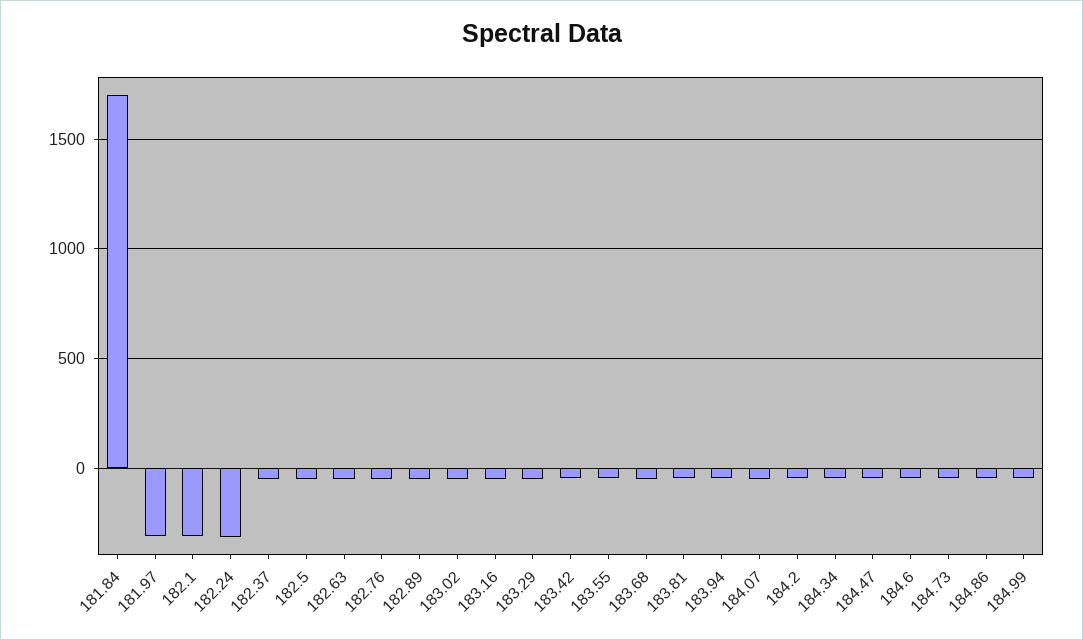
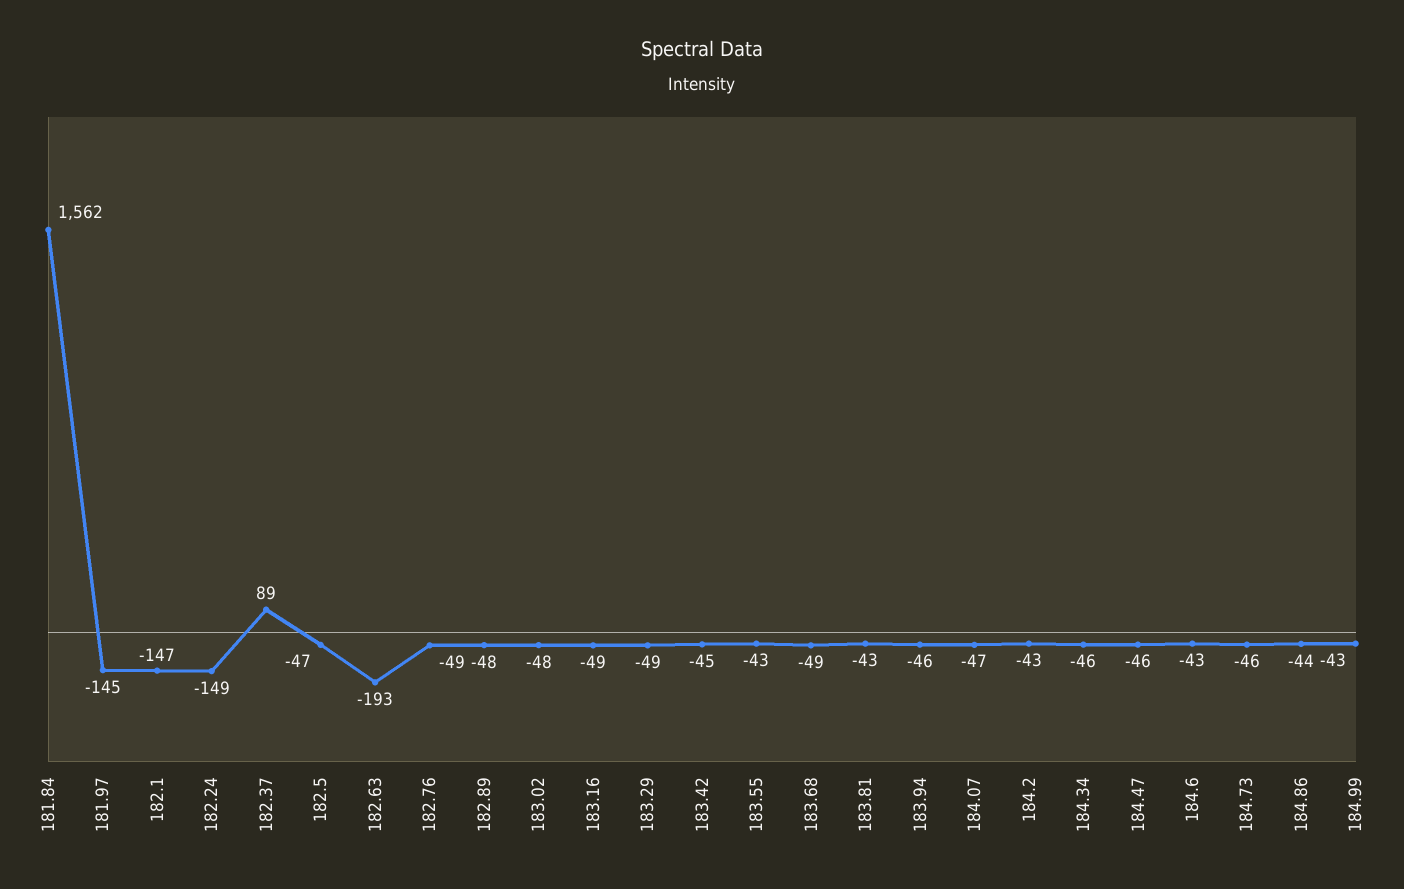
  {
-   "181.84": 1700,
+   "181.84": 1562,
-   "181.97": -300,
+   "181.97": -145,
-   "182.1": -300,
+   "182.1": -147,
-   "182.24": -300,
+   "182.24": -149,
-   "182.37": -50,
+   "182.37": 89,
    "182.5": -47,
-   "182.63": -50,
+   "182.63": -193,
    "182.76": -49,
    "182.89": -48,
    "183.02": -48,
    "183.16": -49,
    "183.29": -49,
    "183.42": -45,
    "183.55": -43,
    "183.68": -49,
    "183.81": -43,
    "183.94": -46,
    "184.07": -47,
    "184.2": -43,
    "184.34": -46,
    "184.47": -46,
    "184.6": -43,
    "184.73": -46,
    "184.86": -44,
    "184.99": -43
  }

